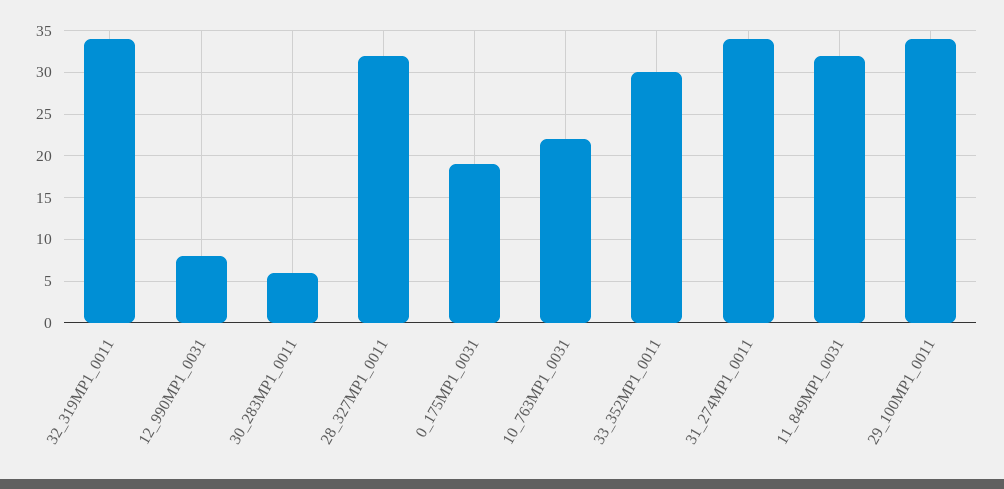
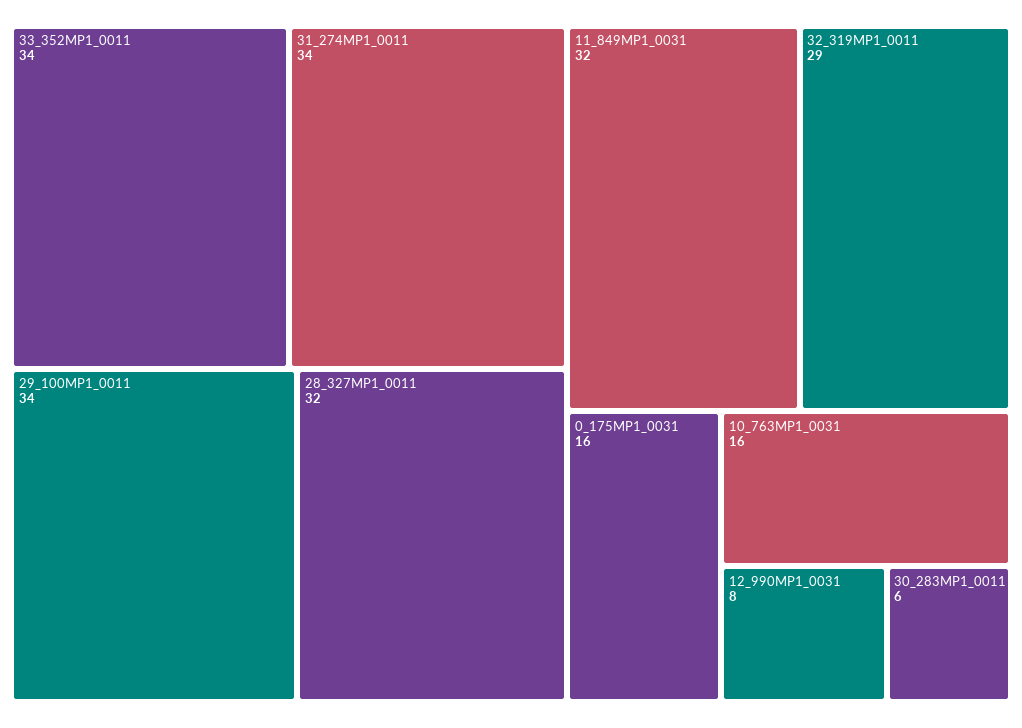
  {
-   "32_319MP1_0011": 34,
+   "32_319MP1_0011": 29,
    "12_990MP1_0031": 8,
    "30_283MP1_0011": 6,
    "28_327MP1_0011": 32,
-   "0_175MP1_0031": 19,
+   "0_175MP1_0031": 16,
-   "10_763MP1_0031": 22,
+   "10_763MP1_0031": 16,
-   "33_352MP1_0011": 30,
+   "33_352MP1_0011": 34,
    "31_274MP1_0011": 34,
    "11_849MP1_0031": 32,
    "29_100MP1_0011": 34
  }

